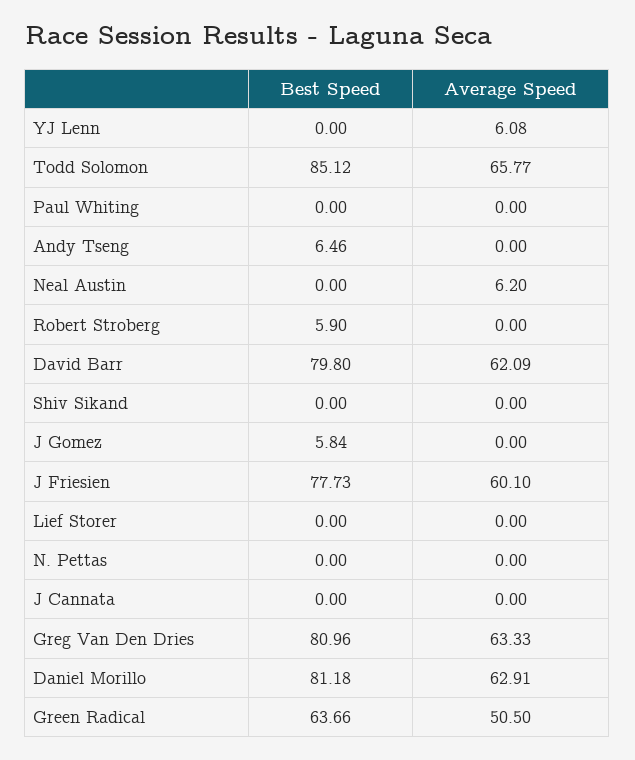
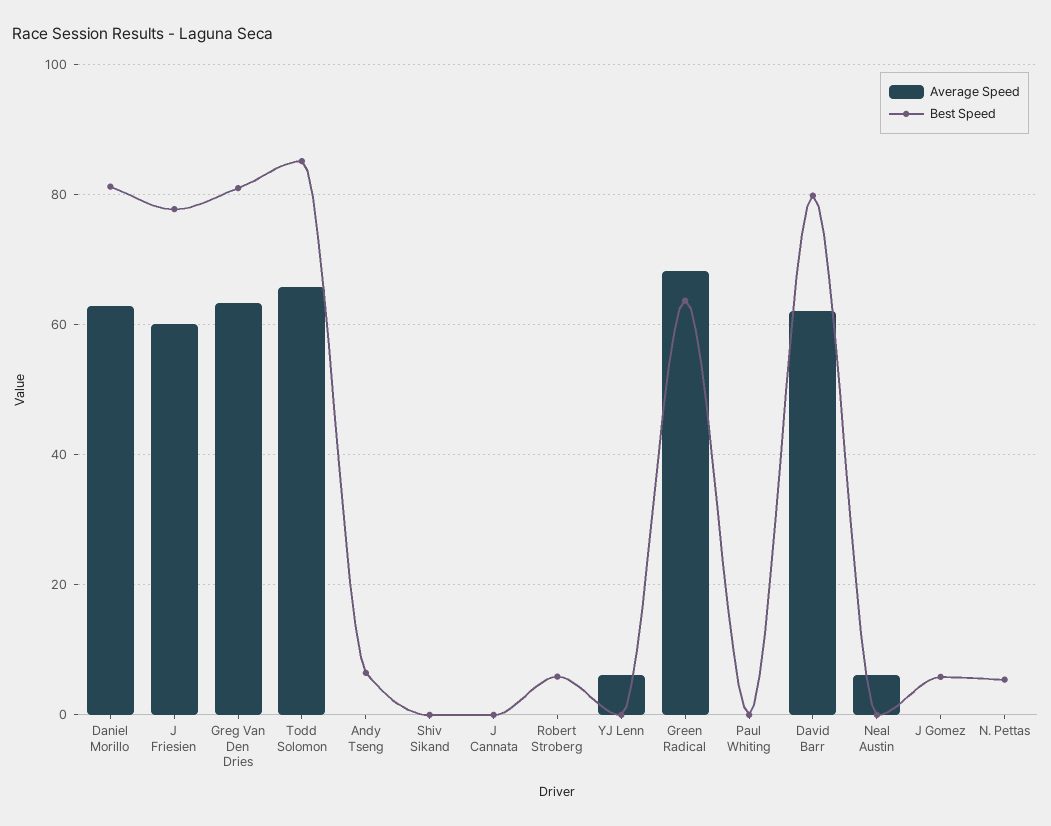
  {
    "Best Speed": {
      "YJ Lenn": 0,
      "Todd Solomon": 85.12,
      "Paul Whiting": 0,
      "Andy Tseng": 6.46,
      "Neal Austin": 0,
      "Robert Stroberg": 5.9,
      "David Barr": 79.8,
      "Shiv Sikand": 0,
      "J Gomez": 5.84,
      "J Friesien": 77.73,
-     "Lief Storer": 0,
-     "N. Pettas": 0,
+     "N. Pettas": 6,
      "J Cannata": 0,
      "Greg Van Den Dries": 80.96,
      "Daniel Morillo": 81.18,
      "Green Radical": 63.66
    },
    "Average Speed": {
      "YJ Lenn": 6.08,
      "Todd Solomon": 65.77,
      "Paul Whiting": 0,
      "Andy Tseng": 0,
      "Neal Austin": 6.2,
      "Robert Stroberg": 0,
      "David Barr": 62.09,
      "Shiv Sikand": 0,
      "J Gomez": 0,
      "J Friesien": 60.1,
-     "Lief Storer": 0,
      "N. Pettas": 0,
      "J Cannata": 0,
      "Greg Van Den Dries": 63.33,
      "Daniel Morillo": 62.91,
-     "Green Radical": 50.5
+     "Green Radical": 68
    }
  }

